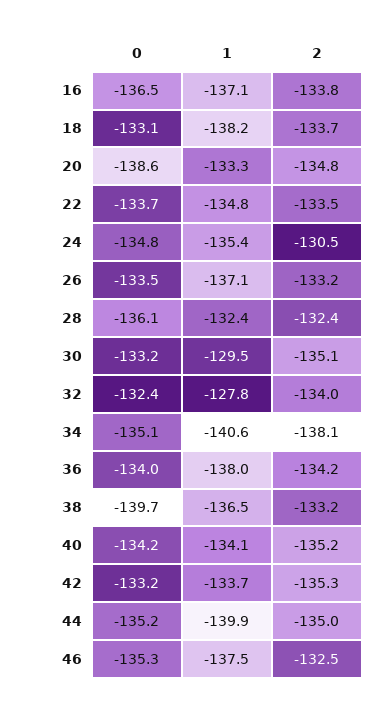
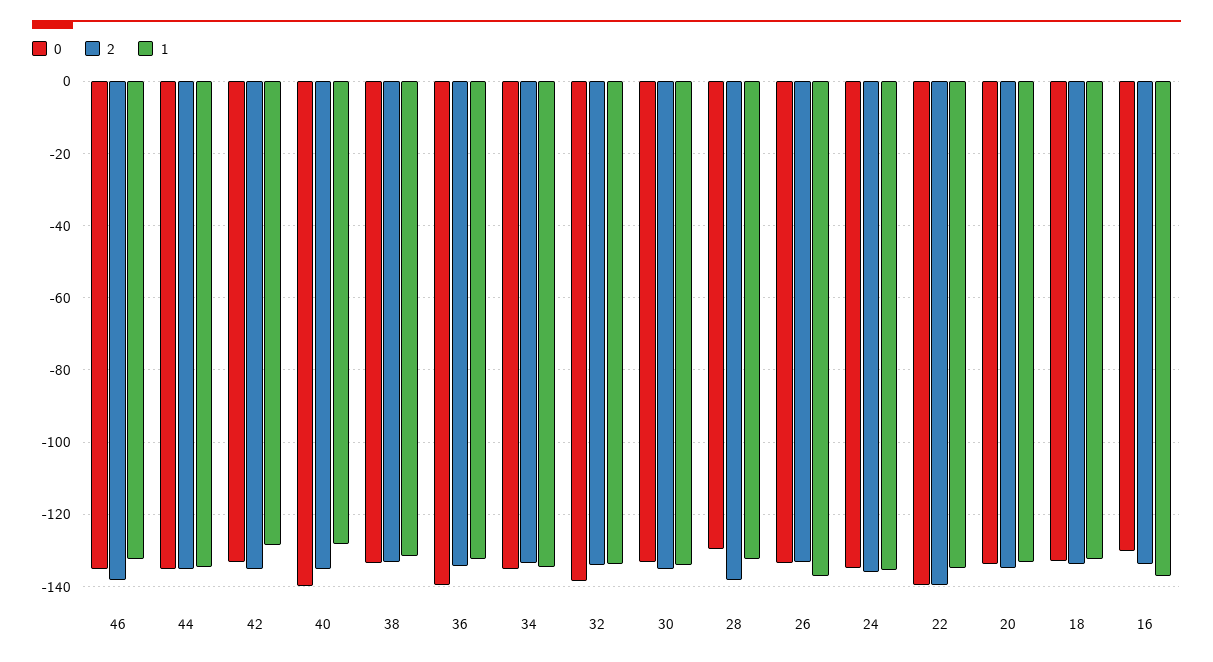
  {
    "0": {
-     "16": -136.5,
+     "16": -130,
      "18": -133.1,
-     "20": -138.6,
+     "20": -134,
-     "22": -133.7,
+     "22": -140,
      "24": -134.8,
      "26": -133.5,
-     "28": -136.1,
+     "28": -130,
      "30": -133.2,
-     "32": -132.4,
+     "32": -138,
      "34": -135.1,
-     "36": -134,
+     "36": -140,
-     "38": -139.7,
+     "38": -134,
-     "40": -134.2,
+     "40": -140,
      "42": -133.2,
      "44": -135.2,
      "46": -135.3
    },
    "1": {
      "16": -137.1,
-     "18": -138.2,
+     "18": -132,
      "20": -133.3,
      "22": -134.8,
      "24": -135.4,
      "26": -137.1,
      "28": -132.4,
-     "30": -129.5,
+     "30": -134,
-     "32": -127.8,
+     "32": -134,
-     "34": -140.6,
+     "34": -134,
-     "36": -138,
+     "36": -132,
-     "38": -136.5,
+     "38": -132,
-     "40": -134.1,
+     "40": -128,
-     "42": -133.7,
+     "42": -128,
-     "44": -139.9,
+     "44": -134,
-     "46": -137.5
+     "46": -132
    },
    "2": {
      "16": -133.8,
      "18": -133.7,
      "20": -134.8,
-     "22": -133.5,
+     "22": -140,
-     "24": -130.5,
+     "24": -136,
      "26": -133.2,
-     "28": -132.4,
+     "28": -138,
      "30": -135.1,
      "32": -134,
-     "34": -138.1,
+     "34": -134,
      "36": -134.2,
      "38": -133.2,
      "40": -135.2,
      "42": -135.3,
      "44": -135,
-     "46": -132.5
+     "46": -138
    }
  }

